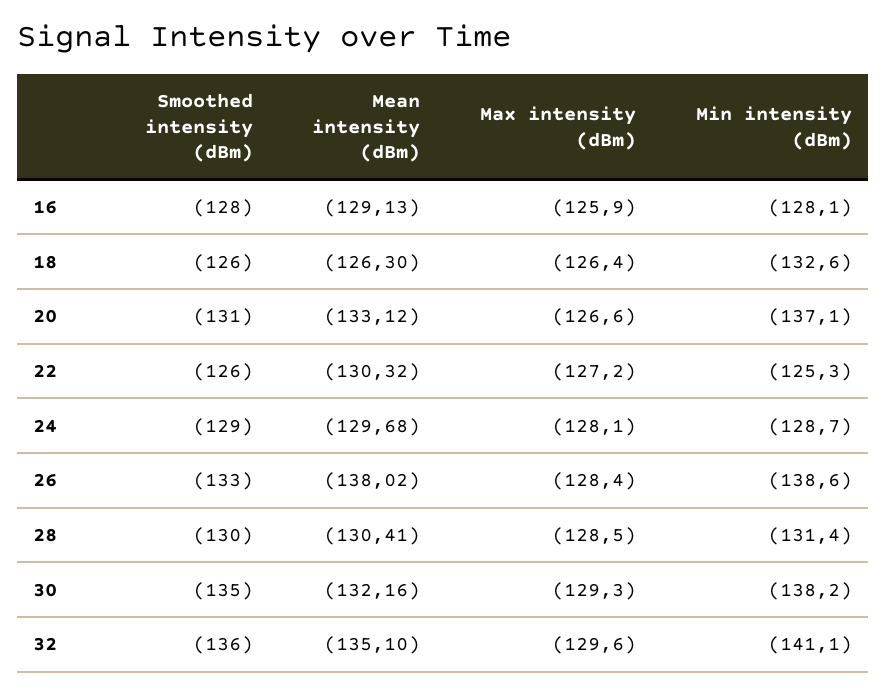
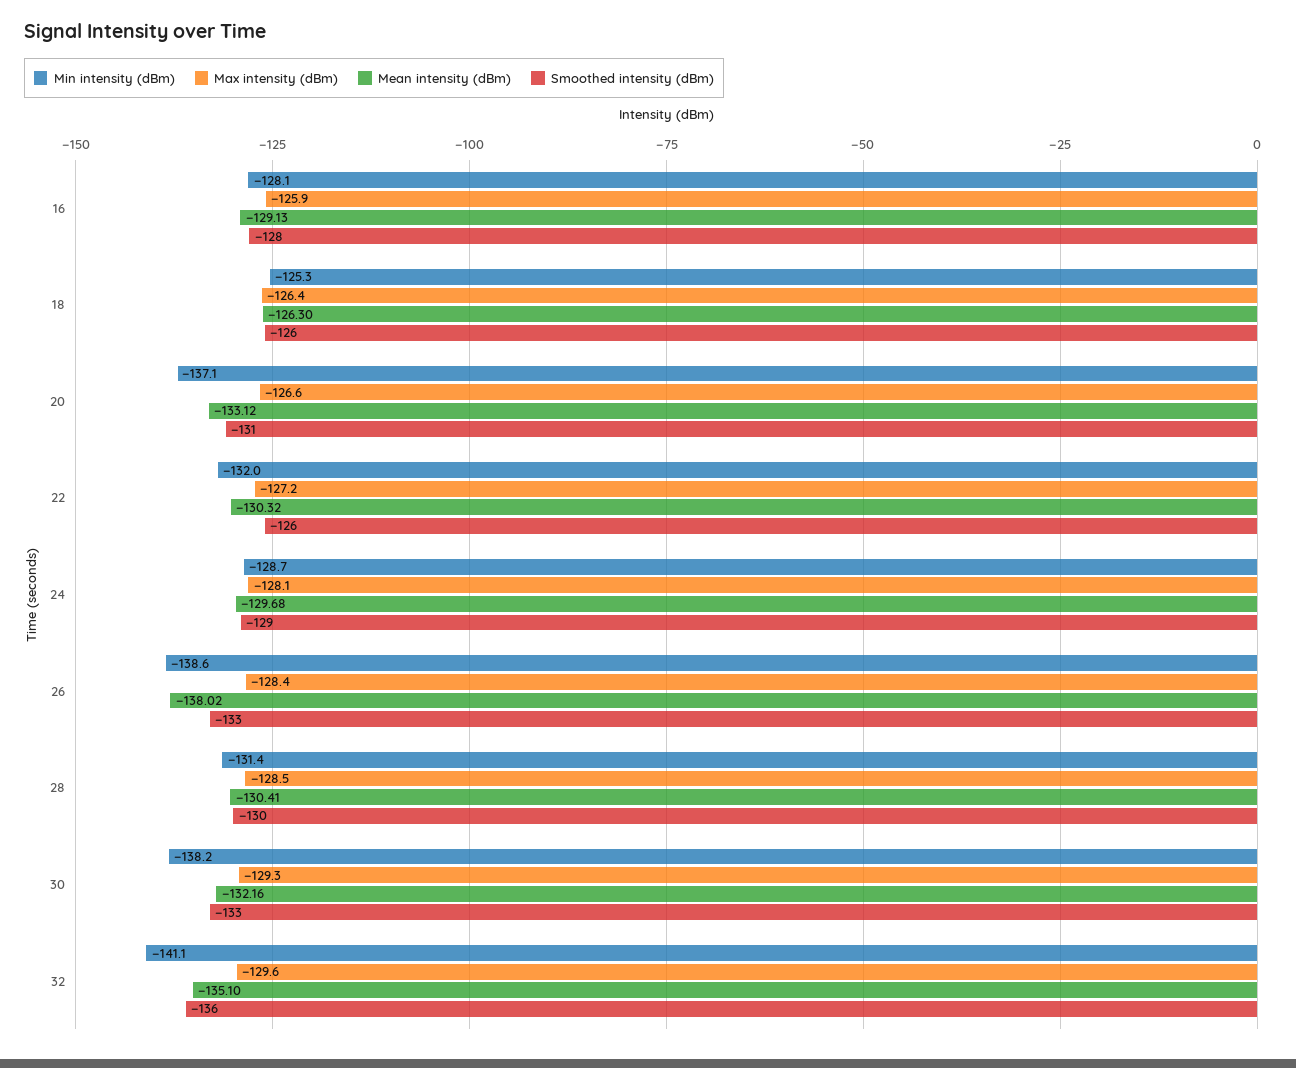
  {
    "Smoothed intensity (dBm)": {
      "16": -128,
      "18": -126,
      "20": -131,
      "22": -126,
      "24": -129,
      "26": -133,
      "28": -130,
-     "30": -135,
+     "30": -133,
      "32": -136
    },
    "Mean intensity (dBm)": {
      "16": -129.13,
      "18": -126.3,
      "20": -133.12,
      "22": -130.32,
      "24": -129.68,
      "26": -138.02,
      "28": -130.41,
      "30": -132.16,
      "32": -135.1
    },
    "Max intensity (dBm)": {
      "16": -125.9,
      "18": -126.4,
      "20": -126.6,
      "22": -127.2,
      "24": -128.1,
      "26": -128.4,
      "28": -128.5,
      "30": -129.3,
      "32": -129.6
    },
    "Min intensity (dBm)": {
      "16": -128.1,
-     "18": -132.6,
+     "18": -125.3,
      "20": -137.1,
-     "22": -125.3,
+     "22": -132,
      "24": -128.7,
      "26": -138.6,
      "28": -131.4,
      "30": -138.2,
      "32": -141.1
    }
  }

